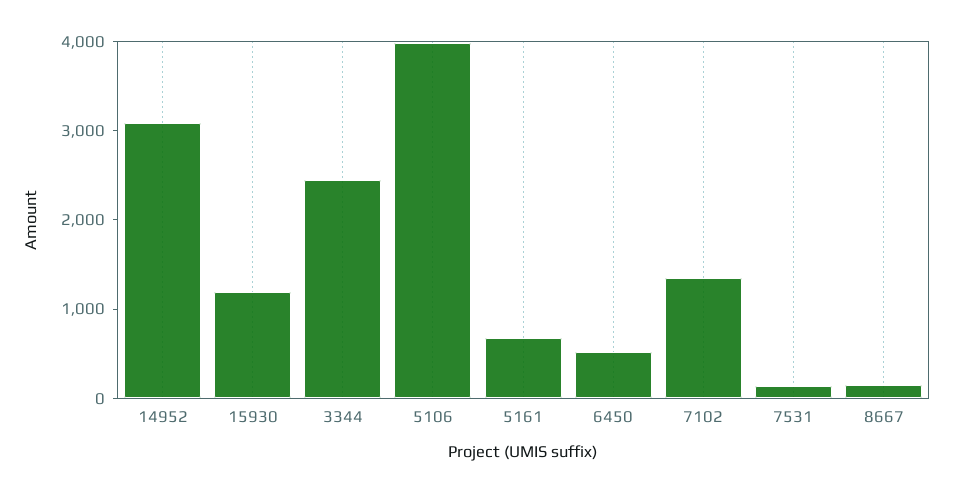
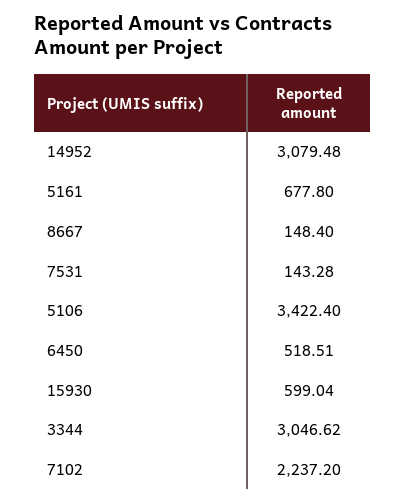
  {
    "14952": 3079.48,
-   "15930": 1200,
+   "15930": 599.04,
-   "3344": 2400,
+   "3344": 3046.62,
-   "5106": 4000,
+   "5106": 3422.4,
    "5161": 677.8,
    "6450": 518.51,
-   "7102": 1400,
+   "7102": 2237.2,
    "7531": 143.28,
    "8667": 148.4
  }

